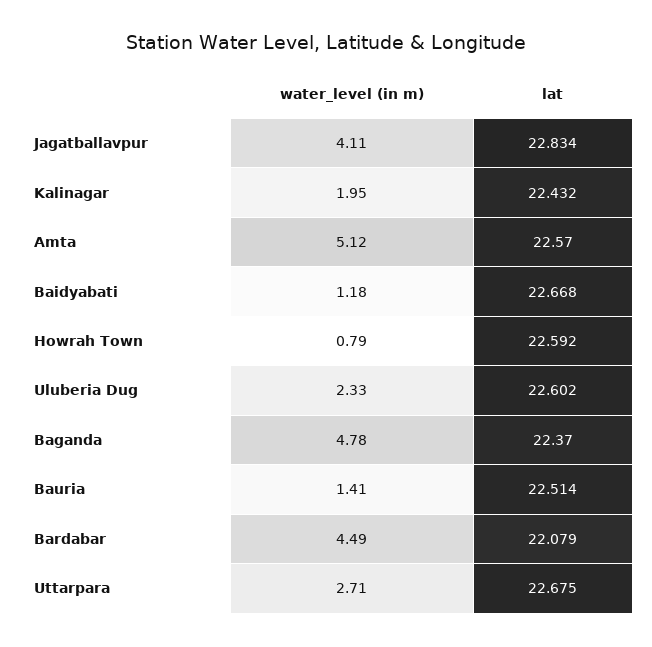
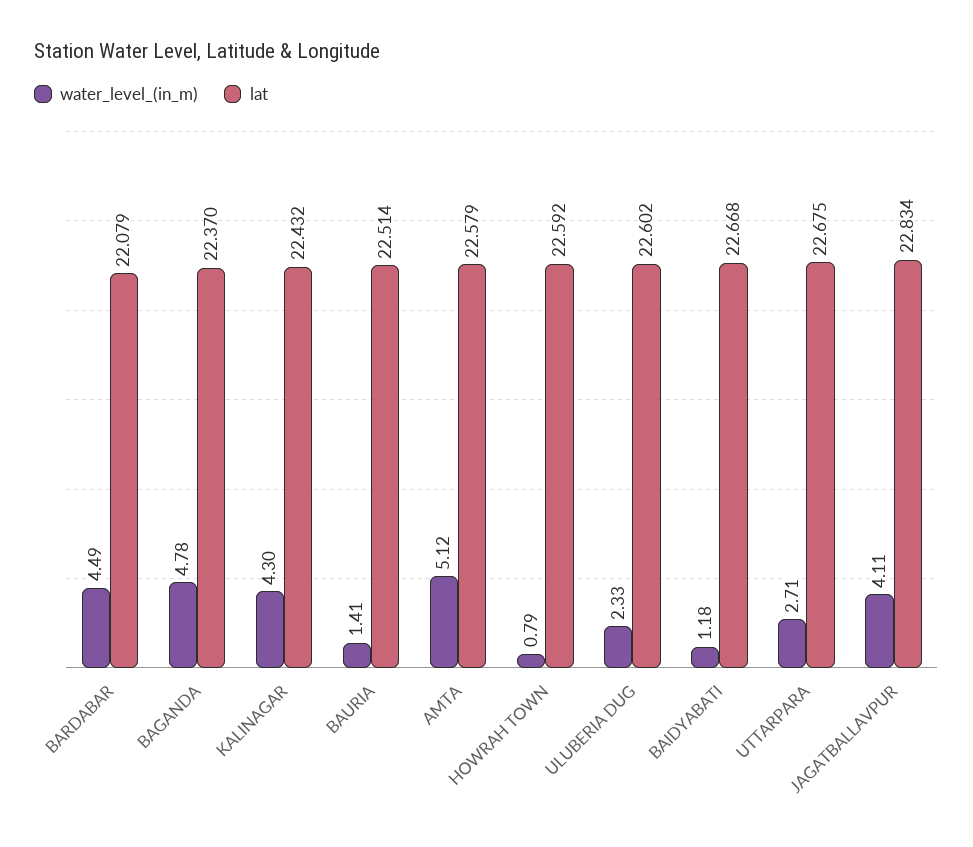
  {
    "water_level (in m)": {
      "Jagatballavpur": 4.11,
-     "Kalinagar": 1.95,
+     "Kalinagar": 4.3,
      "Amta": 5.12,
      "Baidyabati": 1.18,
      "Howrah Town": 0.79,
      "Uluberia Dug": 2.33,
      "Baganda": 4.78,
      "Bauria": 1.41,
      "Bardabar": 4.49,
      "Uttarpara": 2.71
    },
    "lat": {
      "Jagatballavpur": 22.834,
      "Kalinagar": 22.432,
-     "Amta": 22.57,
+     "Amta": 22.579,
      "Baidyabati": 22.668,
      "Howrah Town": 22.592,
      "Uluberia Dug": 22.602,
      "Baganda": 22.37,
      "Bauria": 22.514,
      "Bardabar": 22.079,
      "Uttarpara": 22.675
    }
  }

